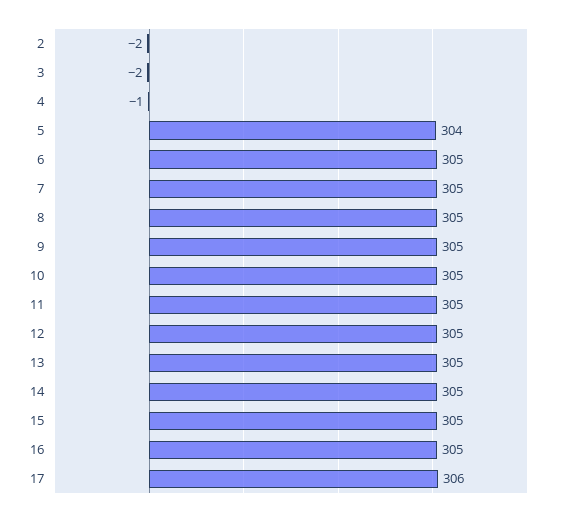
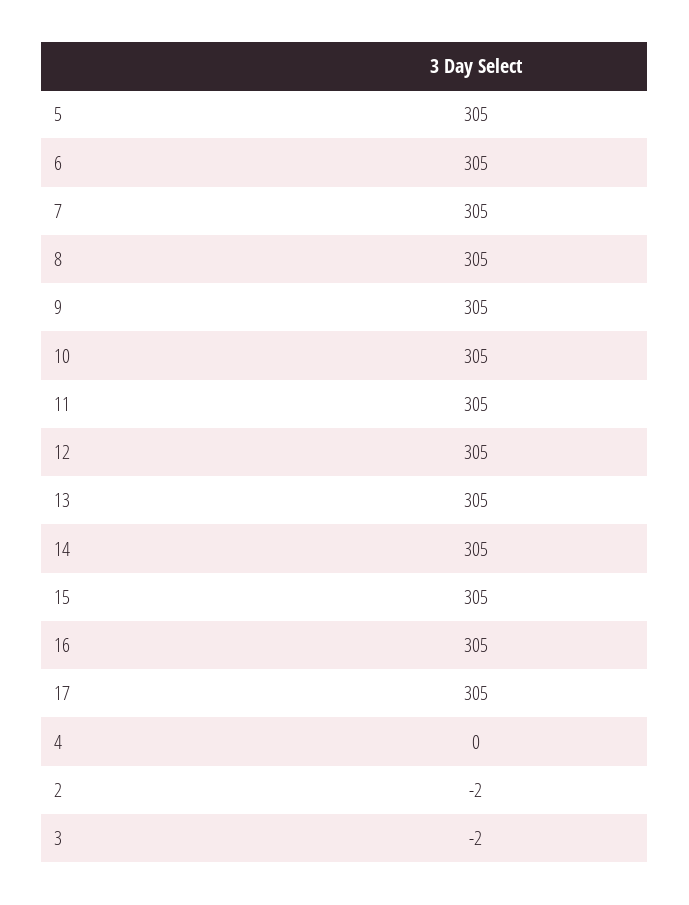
  {
    "2": -2,
    "3": -2,
-   "4": -1,
+   "4": 0,
-   "5": 304,
+   "5": 305,
    "6": 305,
    "7": 305,
    "8": 305,
    "9": 305,
    "10": 305,
    "11": 305,
    "12": 305,
    "13": 305,
    "14": 305,
    "15": 305,
    "16": 305,
-   "17": 306
+   "17": 305
  }

